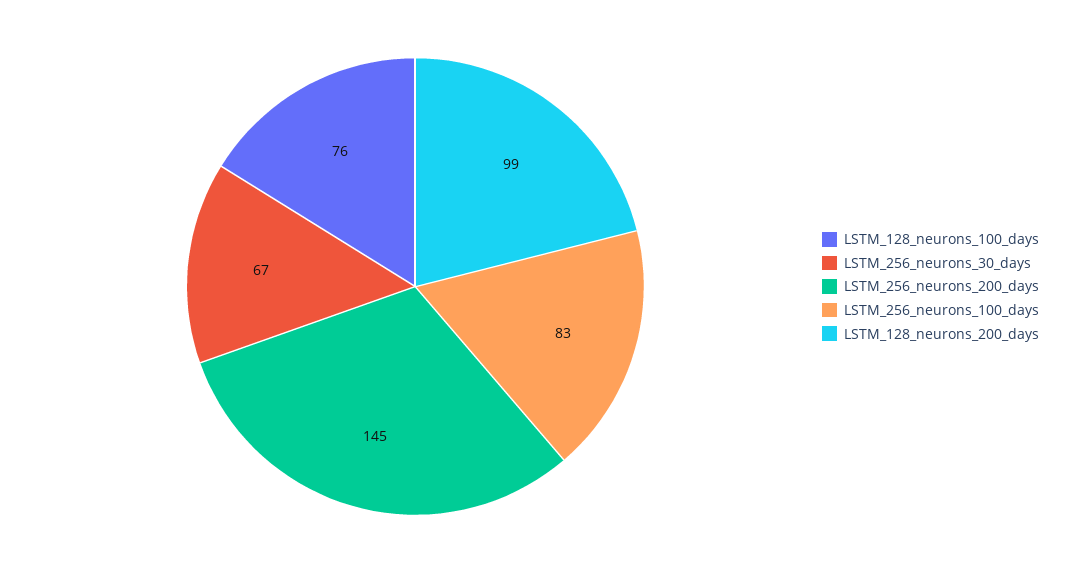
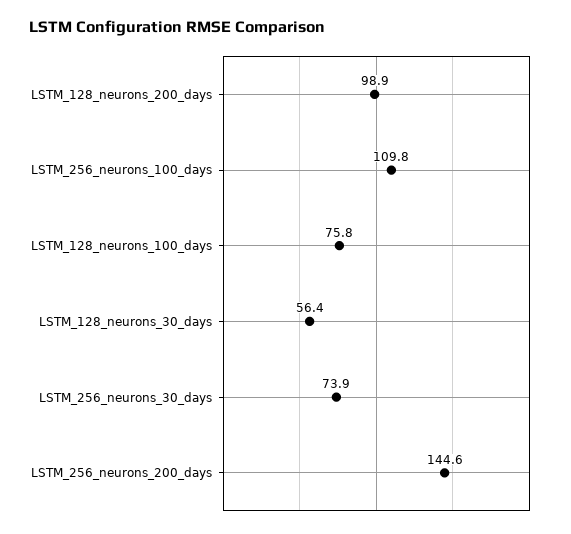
  {
    "LSTM_128_neurons_100_days": 75.8,
-   "LSTM_256_neurons_30_days": 67,
+   "LSTM_256_neurons_30_days": 73.9,
    "LSTM_256_neurons_200_days": 144.6,
-   "LSTM_256_neurons_100_days": 83,
+   "LSTM_256_neurons_100_days": 109.8,
-   "LSTM_128_neurons_200_days": 98.9
+   "LSTM_128_neurons_200_days": 98.9,
+   "LSTM_128_neurons_30_days": 56.4
  }

